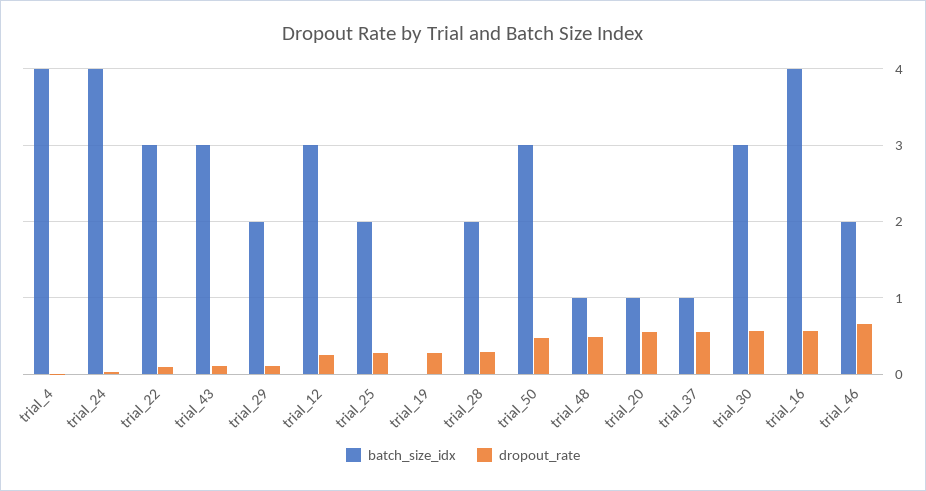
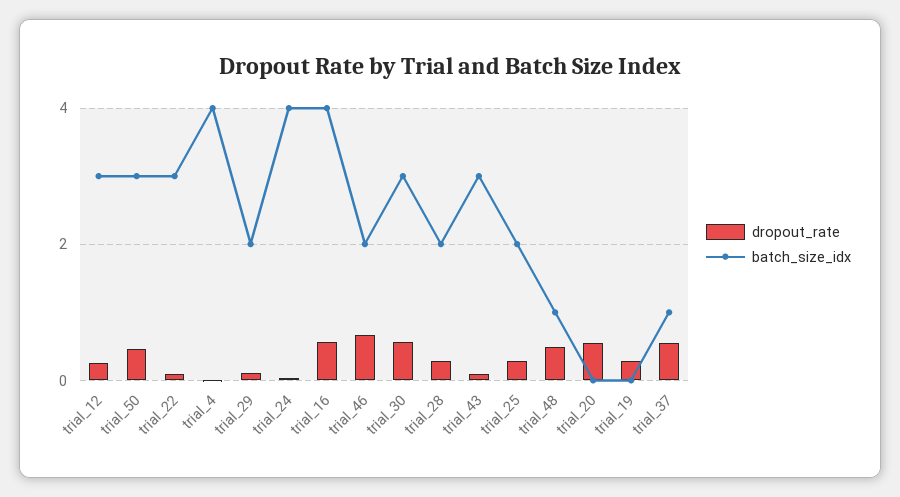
  {
    "batch_size_idx": {
      "trial_4": 4,
      "trial_24": 4,
      "trial_22": 3,
      "trial_43": 3,
      "trial_29": 2,
      "trial_12": 3,
      "trial_25": 2,
      "trial_19": 0,
      "trial_28": 2,
      "trial_50": 3,
      "trial_48": 1,
-     "trial_20": 1,
+     "trial_20": 0,
      "trial_37": 1,
      "trial_30": 3,
      "trial_16": 4,
      "trial_46": 2
    },
    "dropout_rate": {
      "trial_4": 0,
      "trial_24": 0,
      "trial_22": 0.1,
      "trial_43": 0.1,
      "trial_29": 0.1,
      "trial_12": 0.3,
      "trial_25": 0.3,
      "trial_19": 0.3,
      "trial_28": 0.3,
      "trial_50": 0.5,
      "trial_48": 0.5,
      "trial_20": 0.5,
      "trial_37": 0.5,
      "trial_30": 0.6,
      "trial_16": 0.6,
      "trial_46": 0.7
    }
  }

